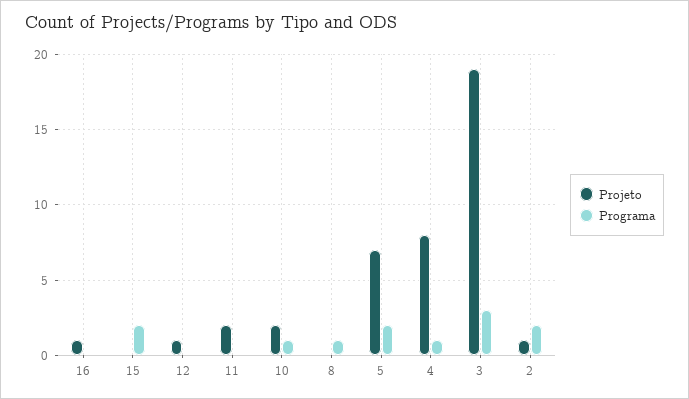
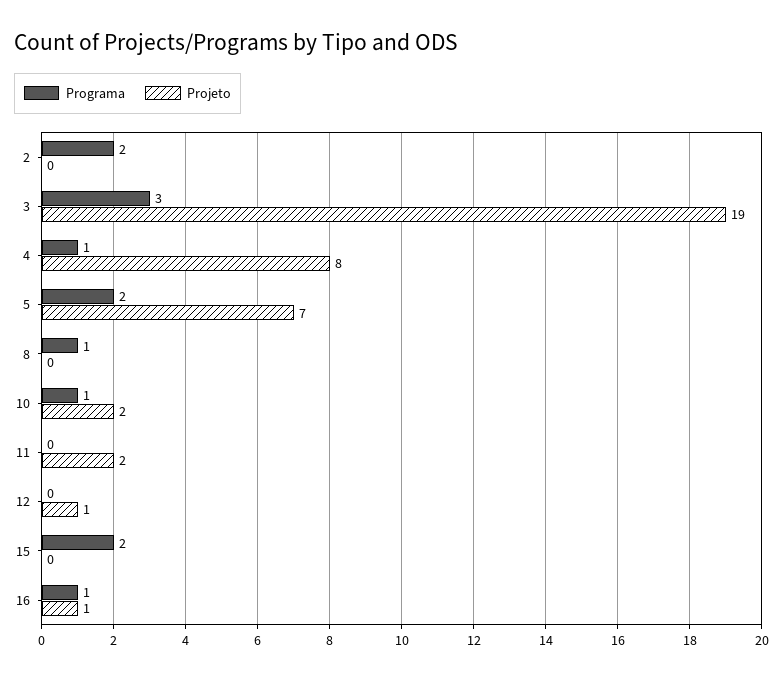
  {
    "Projeto": {
      "16": 1,
      "15": 0,
      "12": 1,
      "11": 2,
      "10": 2,
      "8": 0,
      "5": 7,
      "4": 8,
      "3": 19,
-     "2": 1
+     "2": 0
    },
    "Programa": {
-     "16": 0,
+     "16": 1,
      "15": 2,
      "12": 0,
      "11": 0,
      "10": 1,
      "8": 1,
      "5": 2,
      "4": 1,
      "3": 3,
      "2": 2
    }
  }

